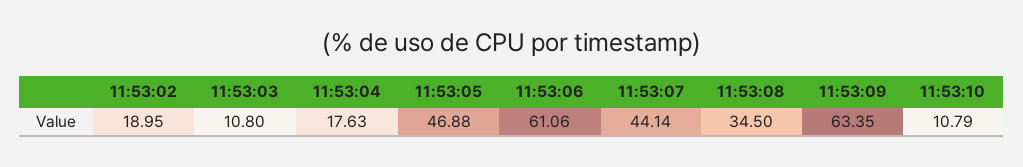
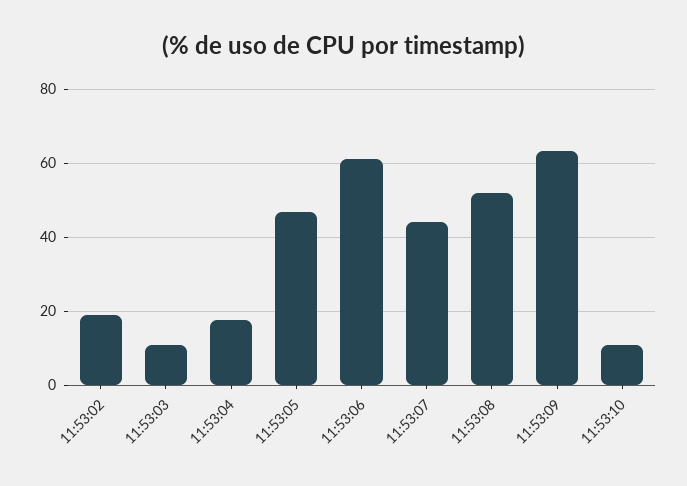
  {
    "11:53:02": 18.95,
    "11:53:03": 10.8,
    "11:53:04": 17.63,
    "11:53:05": 46.88,
    "11:53:06": 61.06,
    "11:53:07": 44.14,
-   "11:53:08": 34.5,
+   "11:53:08": 52,
    "11:53:09": 63.35,
    "11:53:10": 10.79
  }

